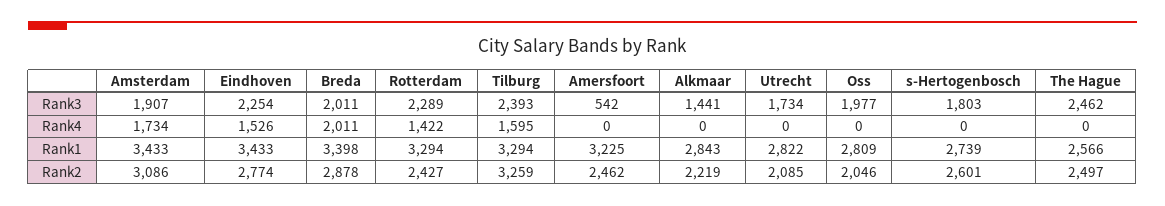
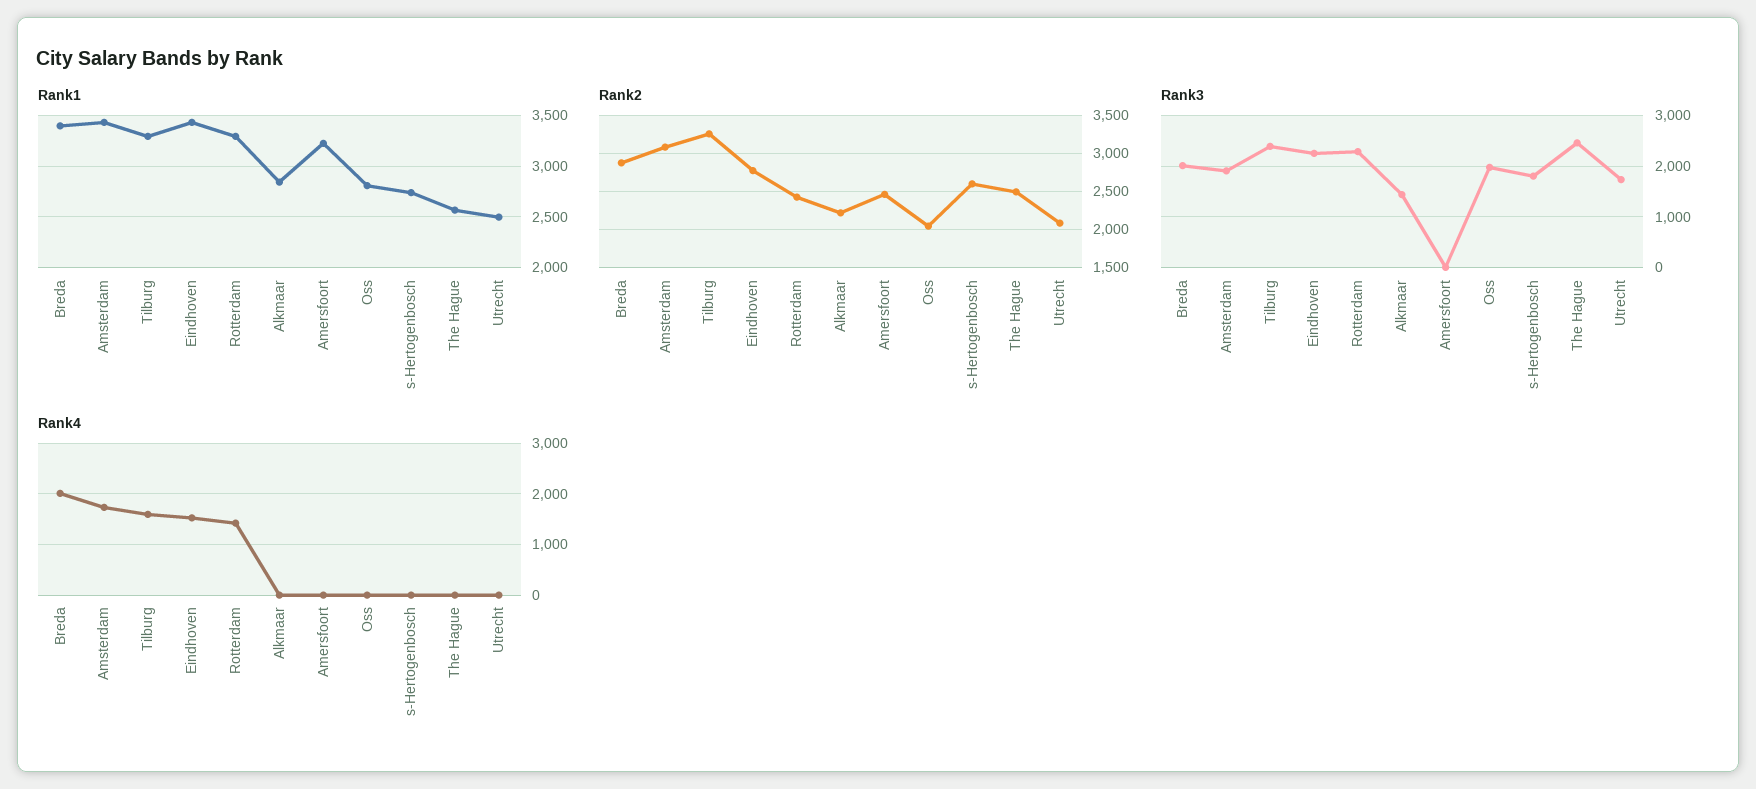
  {
    "Rank3": {
      "Amsterdam": 1907,
      "Eindhoven": 2254,
      "Breda": 2011,
      "Rotterdam": 2289,
      "Tilburg": 2393,
-     "Amersfoort": 542,
+     "Amersfoort": 0,
      "Alkmaar": 1441,
      "Utrecht": 1734,
      "Oss": 1977,
      "s-Hertogenbosch": 1803,
      "The Hague": 2462
    },
    "Rank4": {
      "Amsterdam": 1734,
      "Eindhoven": 1526,
      "Breda": 2011,
      "Rotterdam": 1422,
      "Tilburg": 1595,
      "Amersfoort": 0,
      "Alkmaar": 0,
      "Utrecht": 0,
      "Oss": 0,
      "s-Hertogenbosch": 0,
      "The Hague": 0
    },
    "Rank1": {
      "Amsterdam": 3433,
      "Eindhoven": 3433,
      "Breda": 3398,
      "Rotterdam": 3294,
      "Tilburg": 3294,
      "Amersfoort": 3225,
      "Alkmaar": 2843,
-     "Utrecht": 2822,
+     "Utrecht": 2500,
      "Oss": 2809,
      "s-Hertogenbosch": 2739,
      "The Hague": 2566
    },
    "Rank2": {
      "Amsterdam": 3086,
      "Eindhoven": 2774,
      "Breda": 2878,
      "Rotterdam": 2427,
      "Tilburg": 3259,
      "Amersfoort": 2462,
      "Alkmaar": 2219,
      "Utrecht": 2085,
      "Oss": 2046,
      "s-Hertogenbosch": 2601,
      "The Hague": 2497
    }
  }

